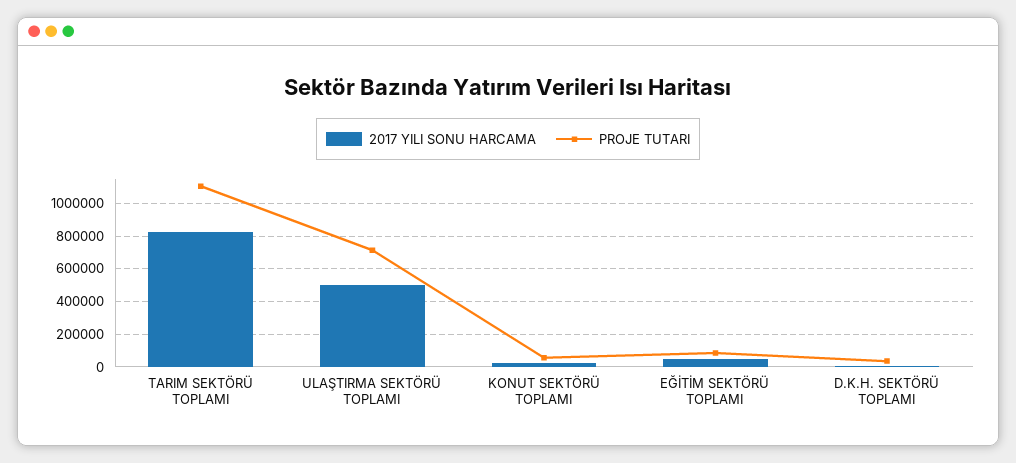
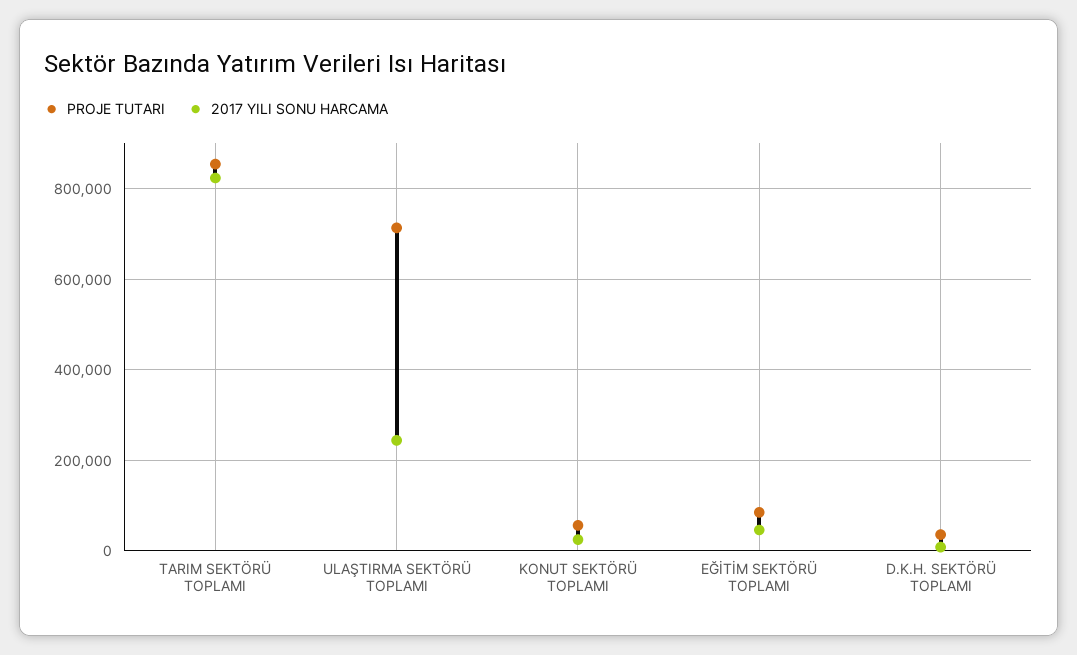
  {
    "2017 YILI SONU HARCAMA": {
      "TARIM SEKTÖRÜ TOPLAMI": 820000,
-     "ULAŞTIRMA SEKTÖRÜ TOPLAMI": 500000,
+     "ULAŞTIRMA SEKTÖRÜ TOPLAMI": 240000,
      "KONUT SEKTÖRÜ TOPLAMI": 20000,
      "EĞİTİM SEKTÖRÜ TOPLAMI": 40000,
      "D.K.H. SEKTÖRÜ TOPLAMI": 0
    },
    "PROJE TUTARI": {
-     "TARIM SEKTÖRÜ TOPLAMI": 1100000,
+     "TARIM SEKTÖRÜ TOPLAMI": 860000,
      "ULAŞTIRMA SEKTÖRÜ TOPLAMI": 720000,
      "KONUT SEKTÖRÜ TOPLAMI": 60000,
      "EĞİTİM SEKTÖRÜ TOPLAMI": 80000,
      "D.K.H. SEKTÖRÜ TOPLAMI": 40000
    }
  }

